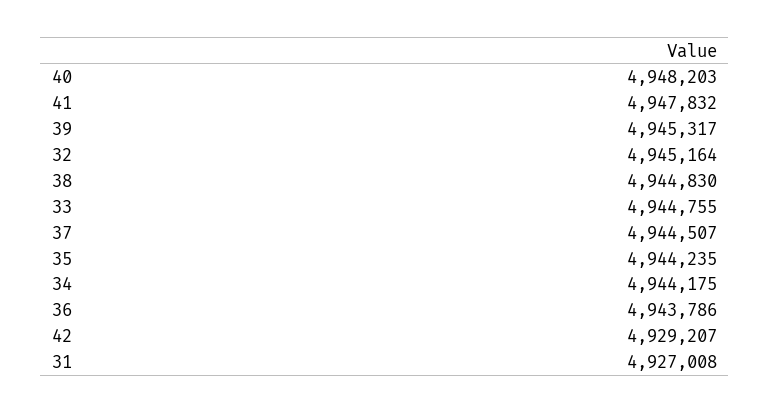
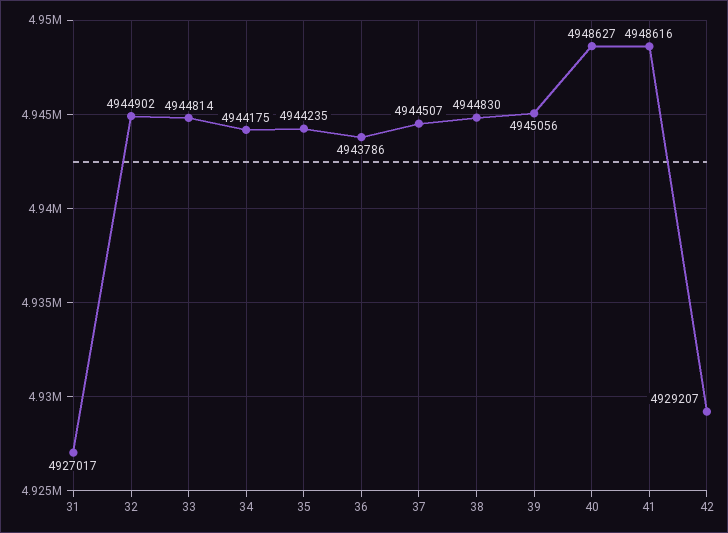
  {
-   "40": 4948203,
+   "40": 4948627,
-   "41": 4947832,
+   "41": 4948616,
-   "39": 4945317,
+   "39": 4945056,
-   "32": 4945164,
+   "32": 4944902,
    "38": 4944830,
-   "33": 4944755,
+   "33": 4944814,
    "37": 4944507,
    "35": 4944235,
    "34": 4944175,
    "36": 4943786,
    "42": 4929207,
-   "31": 4927008
+   "31": 4927017
  }

